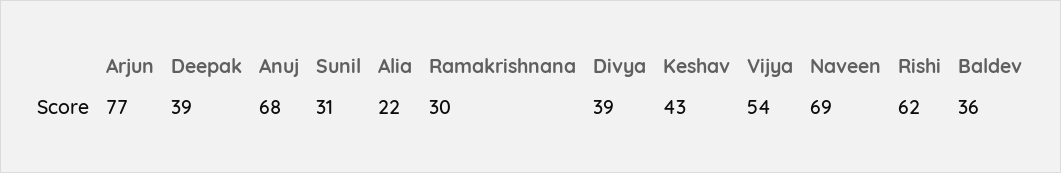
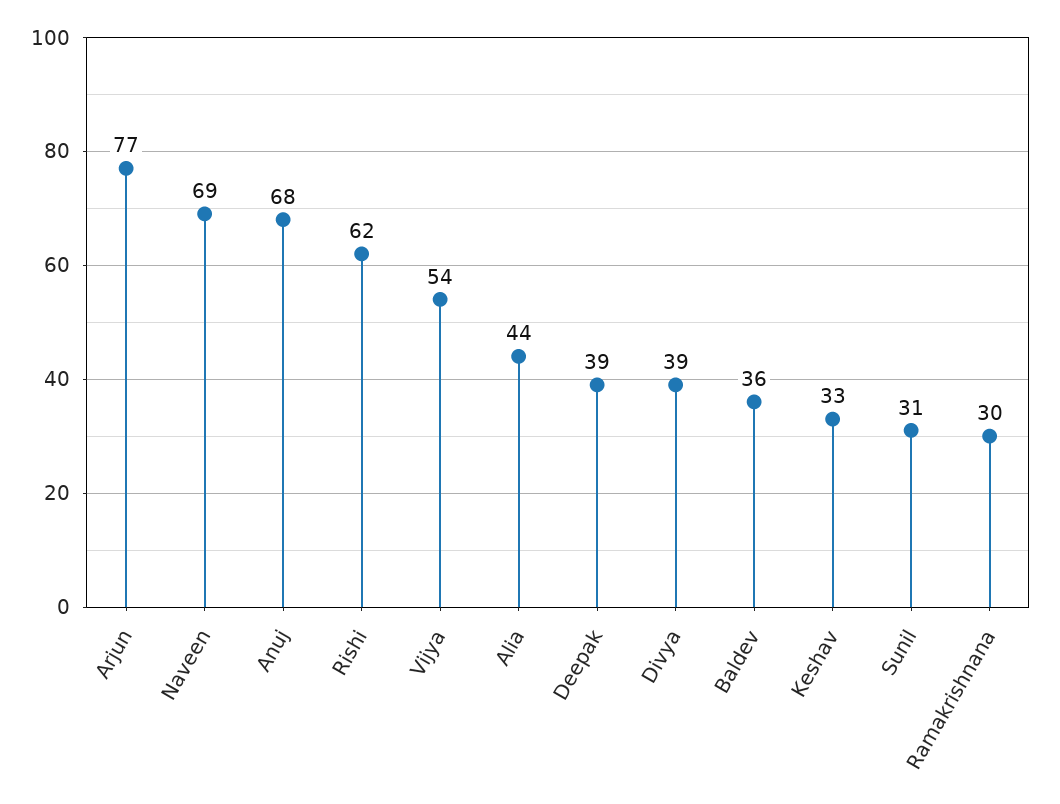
  {
    "Arjun": 77,
    "Deepak": 39,
    "Anuj": 68,
    "Sunil": 31,
-   "Alia": 22,
+   "Alia": 44,
    "Ramakrishnana": 30,
    "Divya": 39,
-   "Keshav": 43,
+   "Keshav": 33,
    "Vijya": 54,
    "Naveen": 69,
    "Rishi": 62,
    "Baldev": 36
  }

